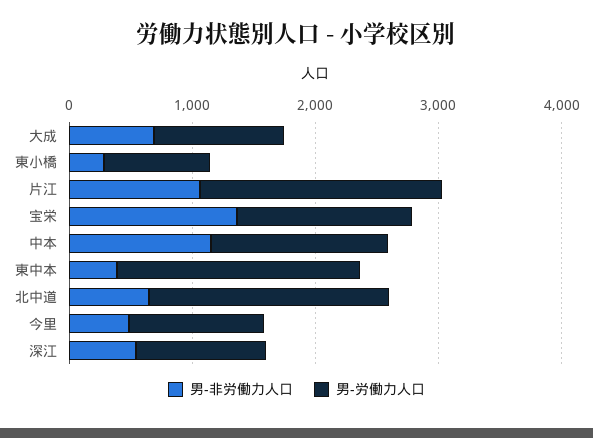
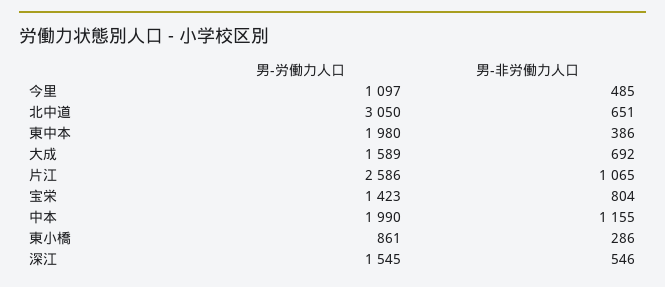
  {
    "男-非労働力人口": {
      "大成": 692,
      "東小橋": 286,
      "片江": 1065,
-     "宝栄": 1400,
+     "宝栄": 804,
      "中本": 1155,
      "東中本": 386,
      "北中道": 651,
      "今里": 485,
      "深江": 546
    },
    "男-労働力人口": {
-     "大成": 1000,
+     "大成": 1589,
      "東小橋": 861,
-     "片江": 2000,
+     "片江": 2586,
      "宝栄": 1423,
-     "中本": 1400,
+     "中本": 1990,
      "東中本": 1980,
-     "北中道": 2000,
+     "北中道": 3050,
      "今里": 1097,
-     "深江": 1000
+     "深江": 1545
    }
  }

